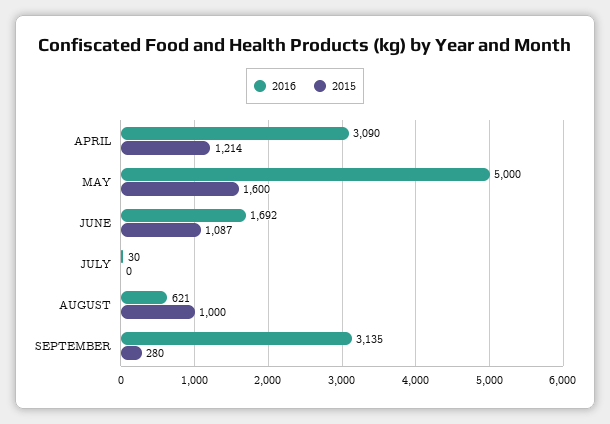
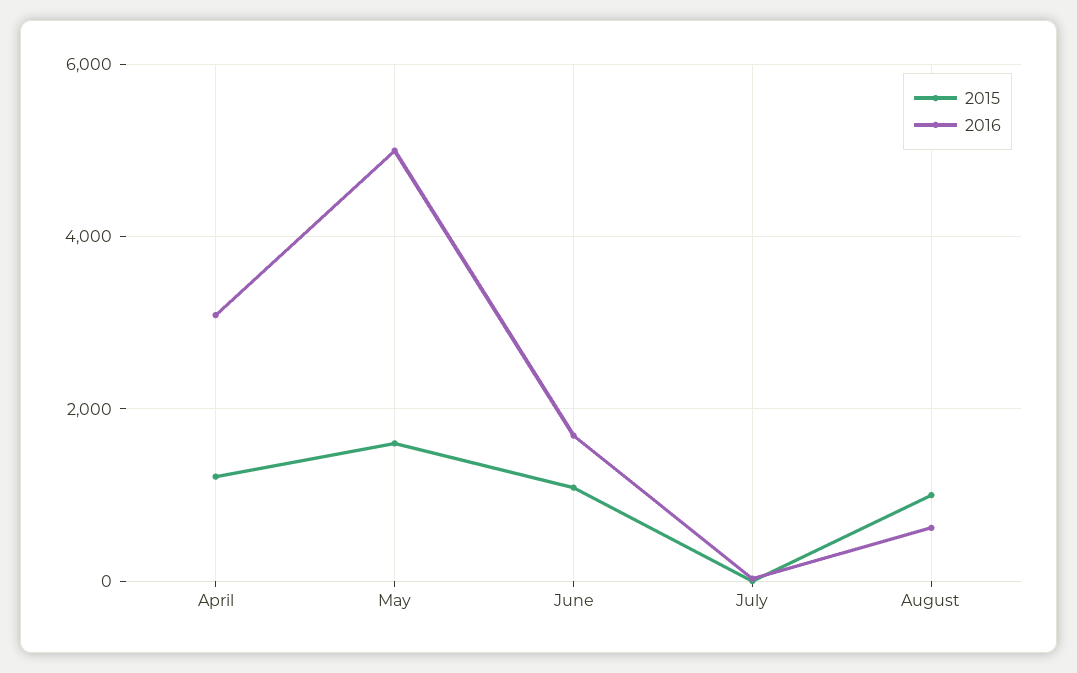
  {
    "2016": {
      "APRIL": 3090,
      "MAY": 5000,
      "JUNE": 1692,
      "JULY": 30,
-     "AUGUST": 621,
+     "AUGUST": 621
-     "SEPTEMBER": 3135
    },
    "2015": {
      "APRIL": 1214,
      "MAY": 1600,
      "JUNE": 1087,
      "JULY": 0,
-     "AUGUST": 1000,
+     "AUGUST": 1000
-     "SEPTEMBER": 280
    }
  }

